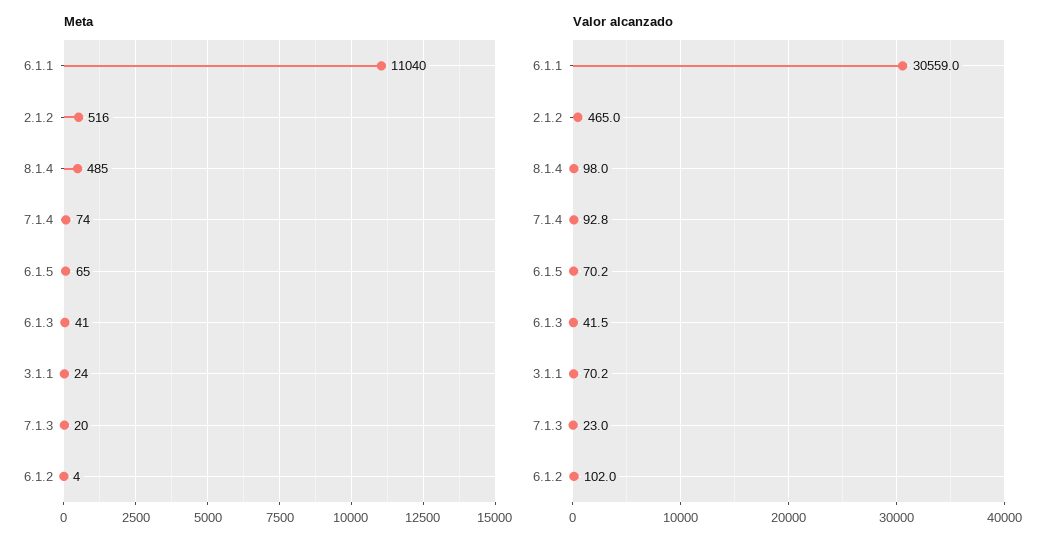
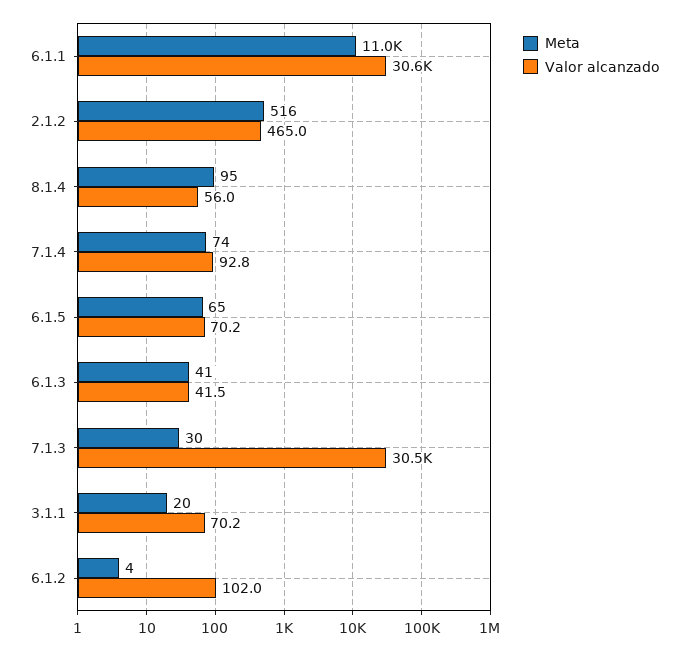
  {
    "Meta": {
      "6.1.1": 11040,
      "2.1.2": 516,
-     "8.1.4": 485,
+     "8.1.4": 95,
      "7.1.4": 74,
      "6.1.5": 65,
      "6.1.3": 41,
-     "3.1.1": 24,
+     "3.1.1": 20,
-     "7.1.3": 20,
+     "7.1.3": 30,
      "6.1.2": 4
    },
    "Valor alcanzado": {
      "6.1.1": 30559,
      "2.1.2": 465,
-     "8.1.4": 98,
+     "8.1.4": 56,
      "7.1.4": 92.8,
      "6.1.5": 70.2,
      "6.1.3": 41.5,
      "3.1.1": 70.2,
-     "7.1.3": 23,
+     "7.1.3": 30500,
      "6.1.2": 102
    }
  }

